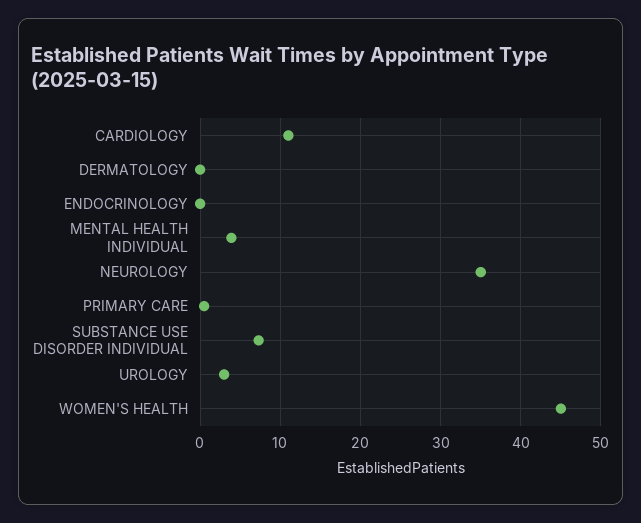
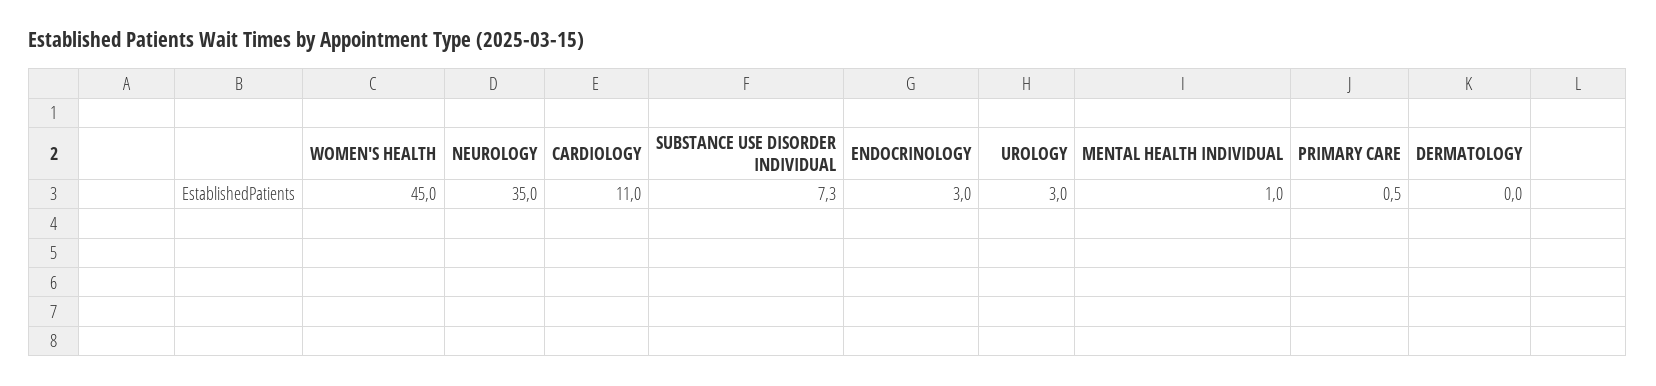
  {
    "CARDIOLOGY": 11,
    "DERMATOLOGY": 0,
-   "ENDOCRINOLOGY": 0,
+   "ENDOCRINOLOGY": 3,
-   "MENTAL HEALTH INDIVIDUAL": 4,
+   "MENTAL HEALTH INDIVIDUAL": 1,
    "NEUROLOGY": 35,
    "PRIMARY CARE": 0.5,
    "SUBSTANCE USE DISORDER INDIVIDUAL": 7.3,
    "UROLOGY": 3,
    "WOMEN'S HEALTH": 45
  }

